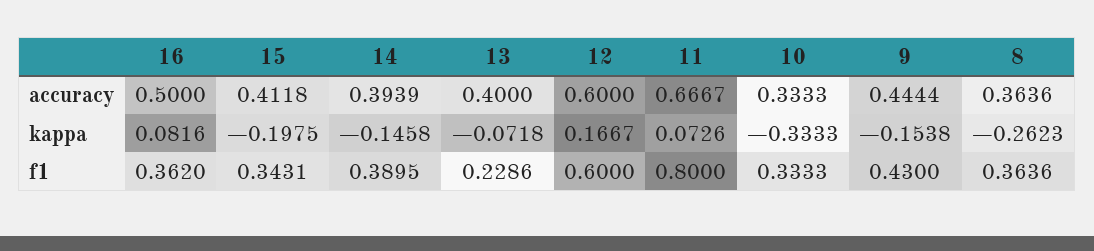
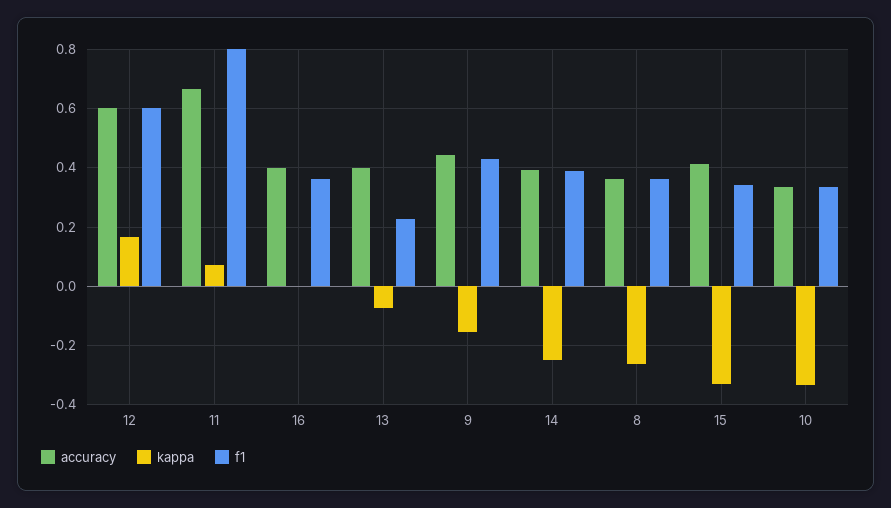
  {
    "accuracy": {
-     "16": 0.5,
+     "16": 0.4,
      "15": 0.4118,
      "14": 0.3939,
      "13": 0.4,
      "12": 0.6,
      "11": 0.6667,
      "10": 0.3333,
      "9": 0.4444,
      "8": 0.3636
    },
    "kappa": {
-     "16": 0.0816,
+     "16": 0,
-     "15": -0.1975,
+     "15": -0.325,
-     "14": -0.1458,
+     "14": -0.25,
      "13": -0.0718,
      "12": 0.1667,
      "11": 0.0726,
      "10": -0.3333,
      "9": -0.1538,
      "8": -0.2623
    },
    "f1": {
      "16": 0.362,
      "15": 0.3431,
      "14": 0.3895,
      "13": 0.2286,
      "12": 0.6,
      "11": 0.8,
      "10": 0.3333,
      "9": 0.43,
      "8": 0.3636
    }
  }

